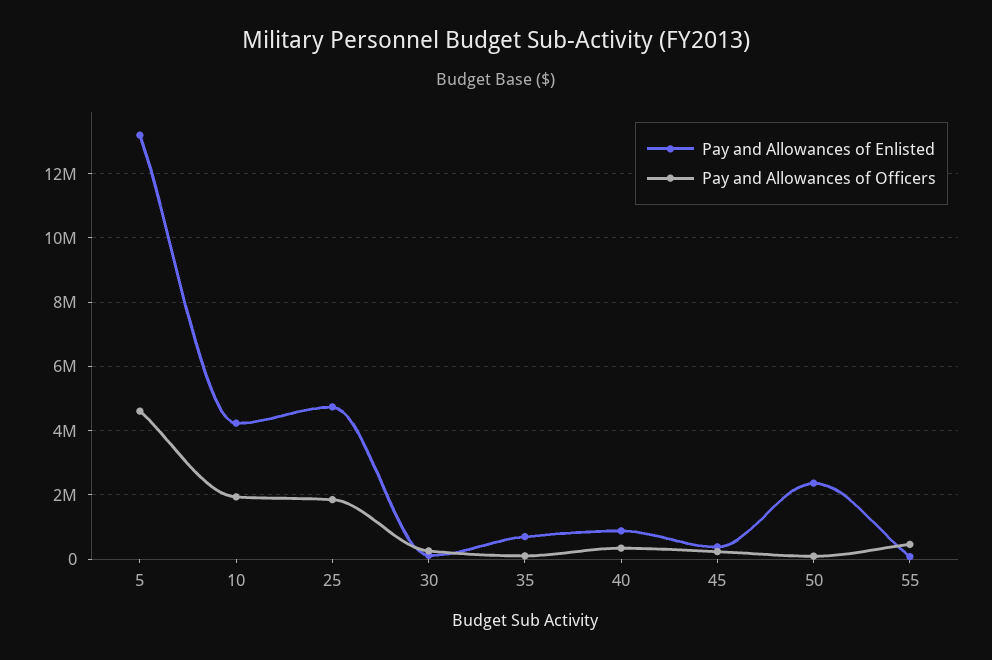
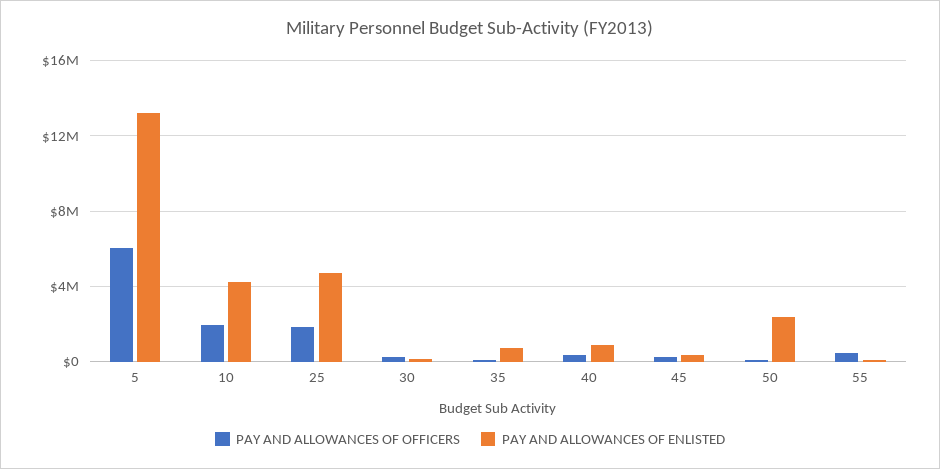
  {
    "Pay and Allowances of Enlisted": {
      "5": 13200000,
      "10": 4200000,
      "25": 4800000,
      "30": 200000,
      "35": 600000,
      "40": 800000,
      "45": 400000,
      "50": 2400000,
      "55": 0
    },
    "Pay and Allowances of Officers": {
-     "5": 4600000,
+     "5": 6000000,
      "10": 2000000,
      "25": 1800000,
      "30": 200000,
      "35": 200000,
      "40": 400000,
      "45": 200000,
      "50": 0,
      "55": 400000
    }
  }

